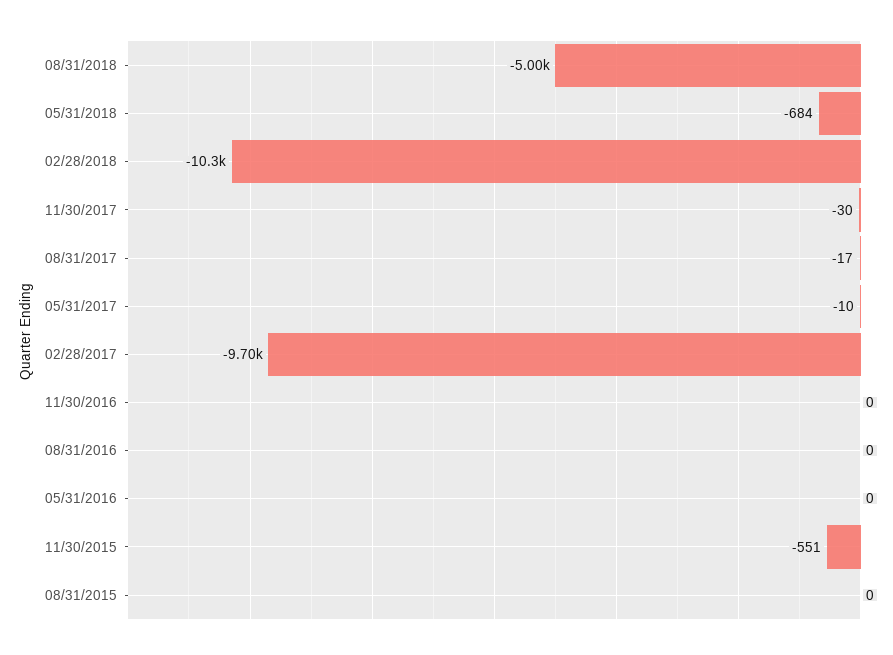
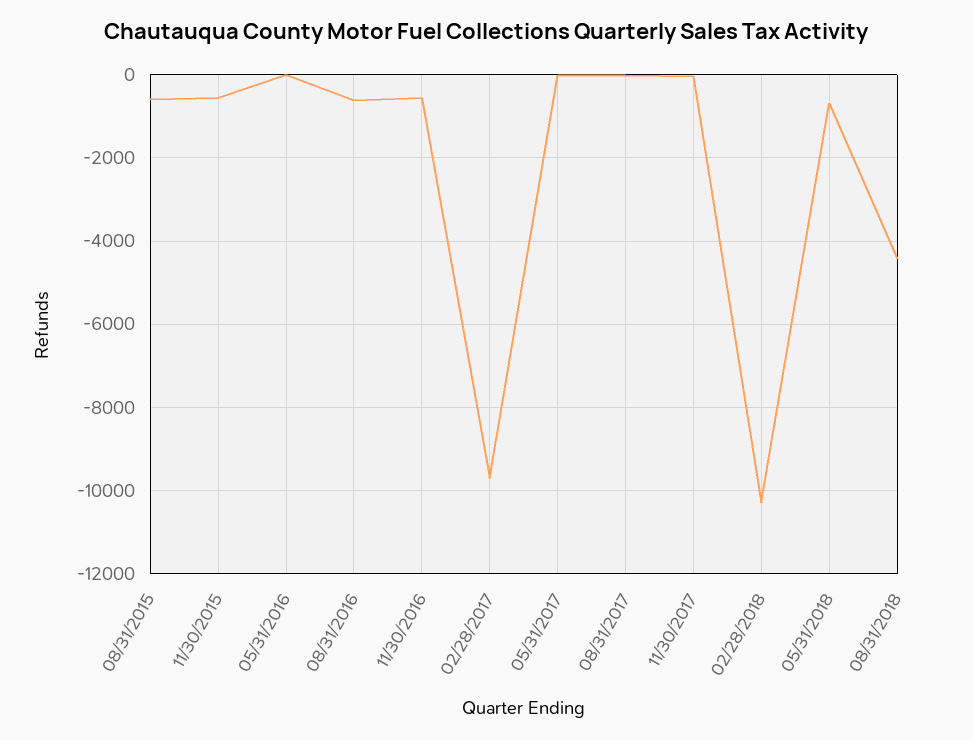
  {
-   "08/31/2018": -5000,
+   "08/31/2018": -4400,
    "05/31/2018": -684,
    "02/28/2018": -10300,
    "11/30/2017": -30,
    "08/31/2017": -17,
    "05/31/2017": -10,
    "02/28/2017": -9700,
-   "11/30/2016": 0,
+   "11/30/2016": -600,
-   "08/31/2016": 0,
+   "08/31/2016": -600,
    "05/31/2016": 0,
    "11/30/2015": -551,
-   "08/31/2015": 0
+   "08/31/2015": -600
  }

